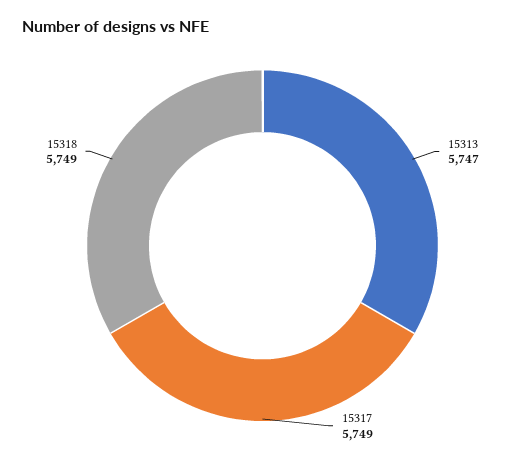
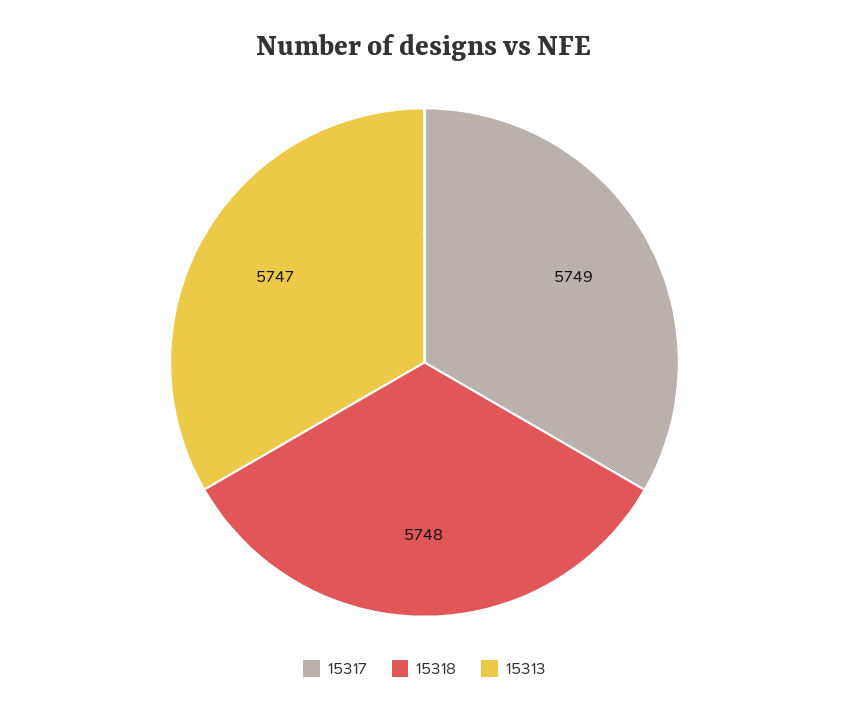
  {
    "15313": 5747,
    "15317": 5749,
-   "15318": 5749
+   "15318": 5748
  }

